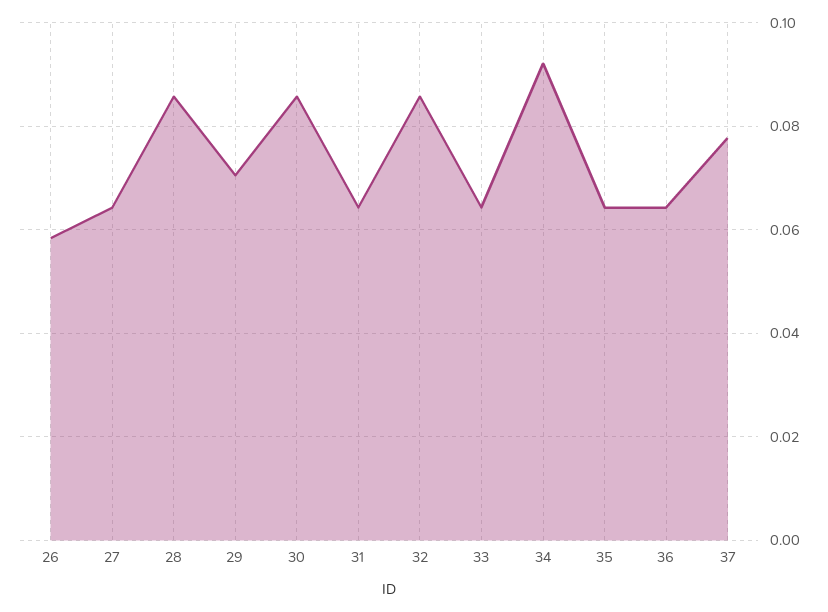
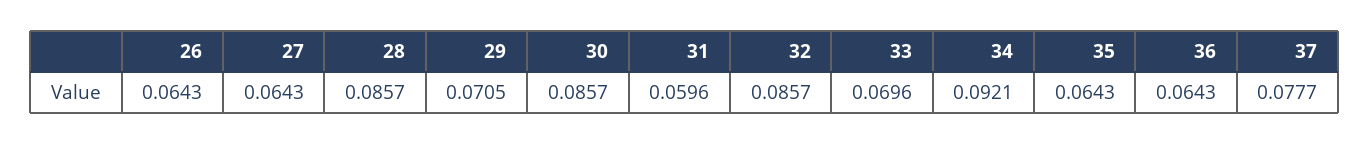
  {
-   "26": 0.058,
+   "26": 0.0643,
    "27": 0.0643,
    "28": 0.0857,
    "29": 0.0705,
    "30": 0.0857,
-   "31": 0.064,
+   "31": 0.0596,
    "32": 0.0857,
-   "33": 0.064,
+   "33": 0.0696,
    "34": 0.0921,
    "35": 0.0643,
    "36": 0.0643,
    "37": 0.0777
  }

